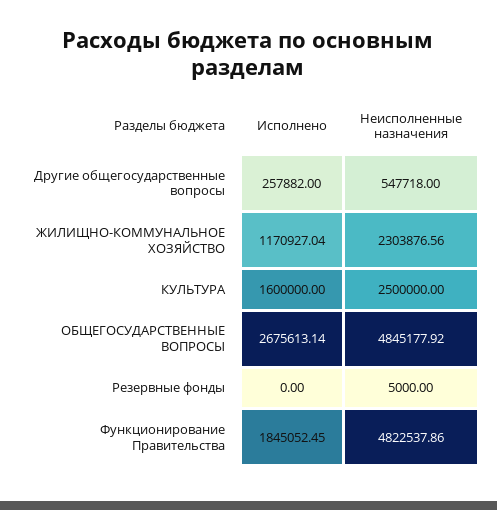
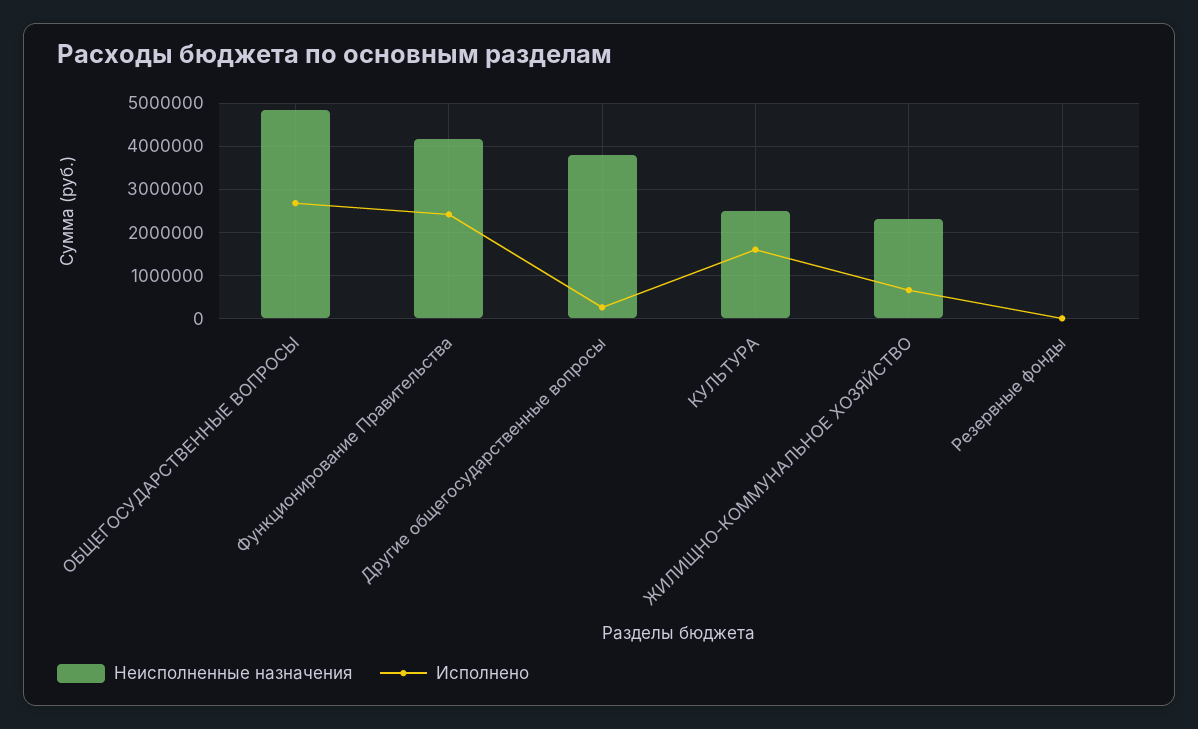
  {
    "Исполнено": {
      "Другие общегосударственные вопросы": 257882,
-     "ЖИЛИЩНО-КОММУНАЛЬНОЕ ХОЗЯЙСТВО": 1170927.04,
+     "ЖИЛИЩНО-КОММУНАЛЬНОЕ ХОЗЯЙСТВО": 600000,
      "КУЛЬТУРА": 1600000,
      "ОБЩЕГОСУДАРСТВЕННЫЕ ВОПРОСЫ": 2675613.14,
      "Резервные фонды": 0,
-     "Функционирование Правительства": 1845052.45
+     "Функционирование Правительства": 2400000
    },
    "Неисполненные назначения": {
-     "Другие общегосударственные вопросы": 547718,
+     "Другие общегосударственные вопросы": 3800000,
      "ЖИЛИЩНО-КОММУНАЛЬНОЕ ХОЗЯЙСТВО": 2303876.56,
      "КУЛЬТУРА": 2500000,
      "ОБЩЕГОСУДАРСТВЕННЫЕ ВОПРОСЫ": 4845177.92,
      "Резервные фонды": 5000,
-     "Функционирование Правительства": 4822537.86
+     "Функционирование Правительства": 4200000
    }
  }

